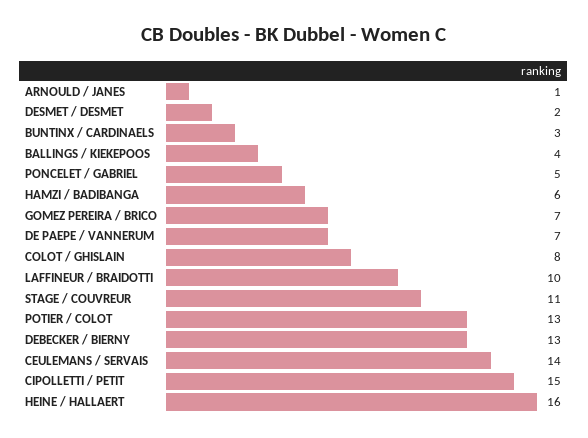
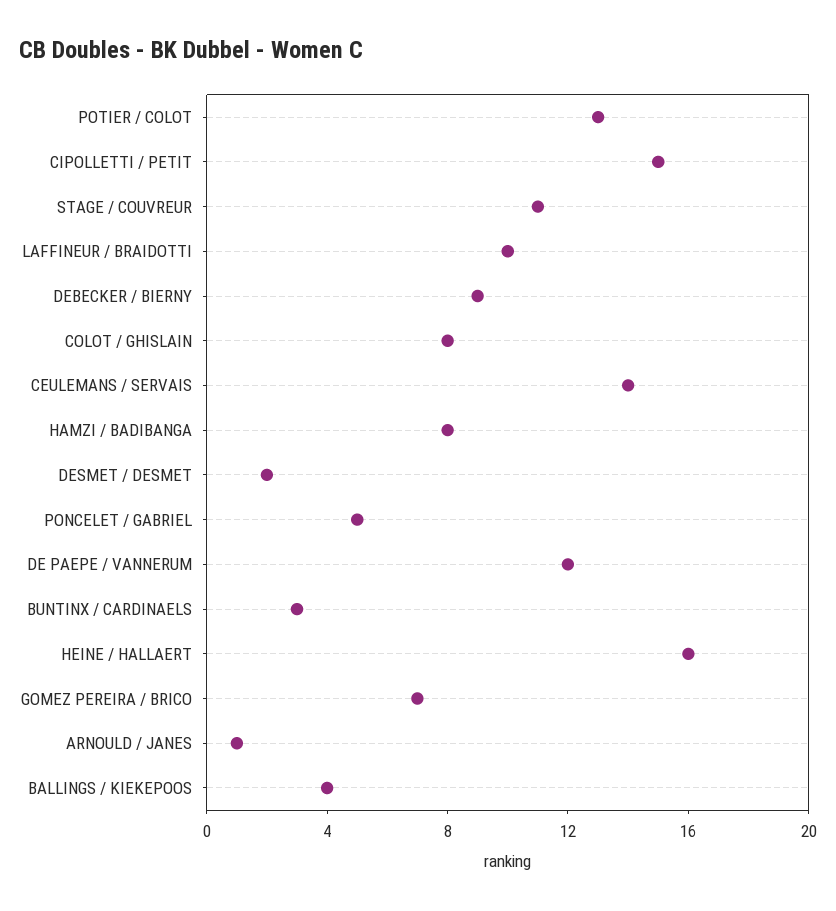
  {
    "ARNOULD / JANES": 1,
    "DESMET / DESMET": 2,
    "BUNTINX / CARDINAELS": 3,
    "BALLINGS / KIEKEPOOS": 4,
    "PONCELET / GABRIEL": 5,
-   "HAMZI / BADIBANGA": 6,
+   "HAMZI / BADIBANGA": 8,
    "GOMEZ PEREIRA / BRICO": 7,
-   "DE PAEPE / VANNERUM": 7,
+   "DE PAEPE / VANNERUM": 12,
    "COLOT / GHISLAIN": 8,
    "LAFFINEUR / BRAIDOTTI": 10,
    "STAGE / COUVREUR": 11,
    "POTIER / COLOT": 13,
-   "DEBECKER / BIERNY": 13,
+   "DEBECKER / BIERNY": 9,
    "CEULEMANS / SERVAIS": 14,
    "CIPOLLETTI / PETIT": 15,
    "HEINE / HALLAERT": 16
  }

